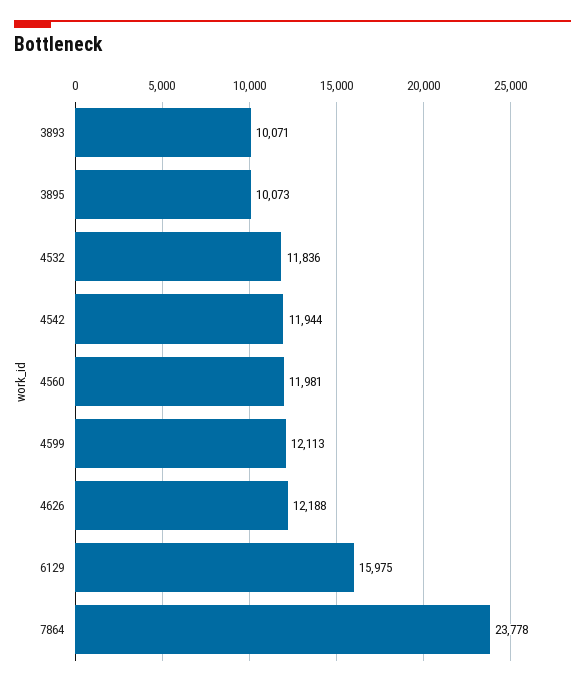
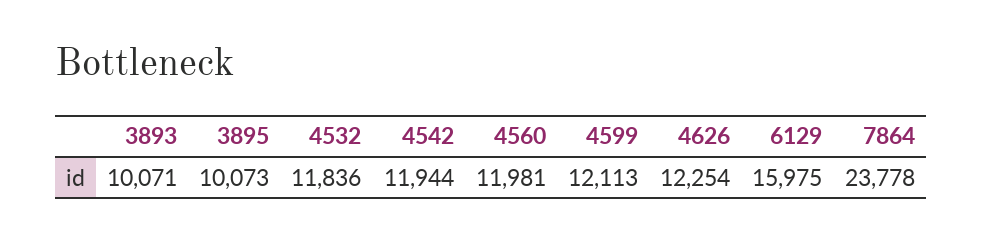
  {
    "3893": 10071,
    "3895": 10073,
    "4532": 11836,
    "4542": 11944,
    "4560": 11981,
    "4599": 12113,
-   "4626": 12188,
+   "4626": 12254,
    "6129": 15975,
    "7864": 23778
  }

